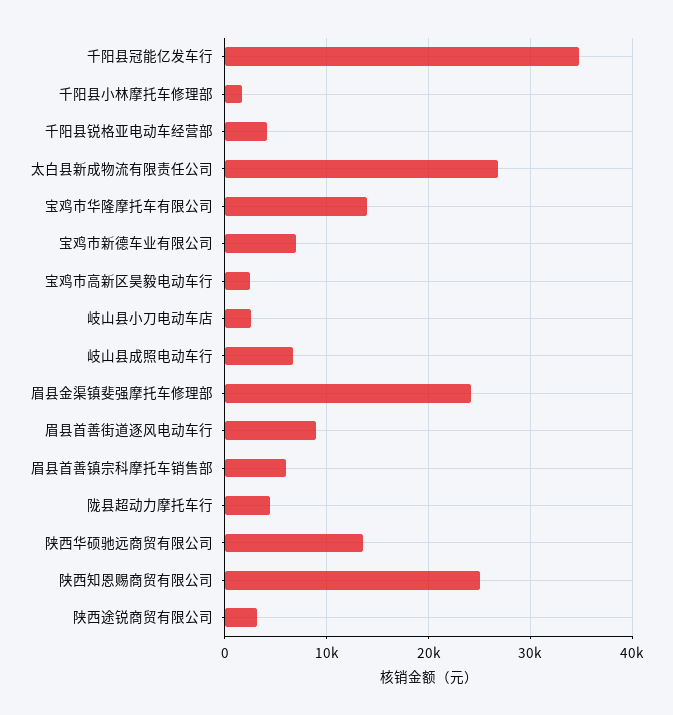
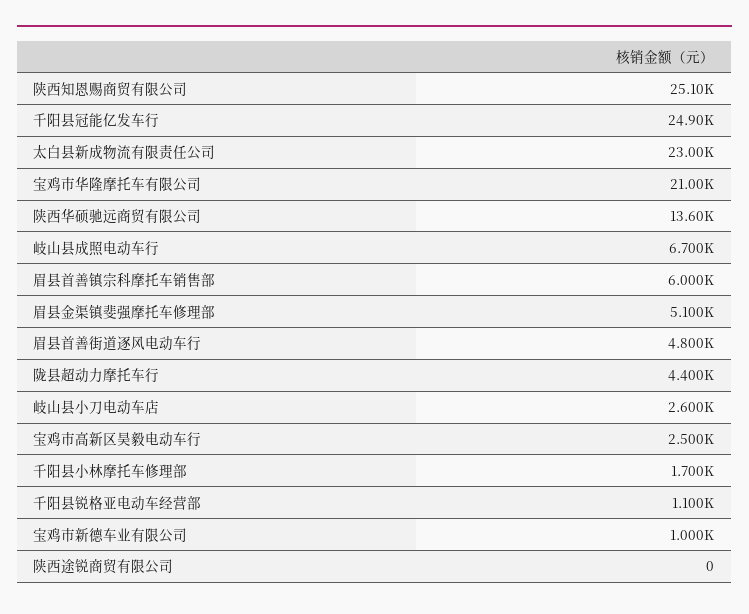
  {
-   "千阳县冠能亿发车行": 35000,
+   "千阳县冠能亿发车行": 24900,
    "千阳县小林摩托车修理部": 1700,
-   "千阳县锐格亚电动车经营部": 4000,
+   "千阳县锐格亚电动车经营部": 1100,
-   "太白县新成物流有限责任公司": 27000,
+   "太白县新成物流有限责任公司": 23000,
-   "宝鸡市华隆摩托车有限公司": 14000,
+   "宝鸡市华隆摩托车有限公司": 21000,
-   "宝鸡市新德车业有限公司": 7000,
+   "宝鸡市新德车业有限公司": 1000,
    "宝鸡市高新区昊毅电动车行": 2500,
    "岐山县小刀电动车店": 2600,
    "岐山县成照电动车行": 6700,
-   "眉县金渠镇斐强摩托车修理部": 24000,
+   "眉县金渠镇斐强摩托车修理部": 5100,
-   "眉县首善街道逐风电动车行": 9000,
+   "眉县首善街道逐风电动车行": 4800,
    "眉县首善镇宗科摩托车销售部": 6000,
    "陇县超动力摩托车行": 4400,
    "陕西华硕驰远商贸有限公司": 13600,
    "陕西知恩赐商贸有限公司": 25100,
-   "陕西途锐商贸有限公司": 3000
+   "陕西途锐商贸有限公司": 0
  }

